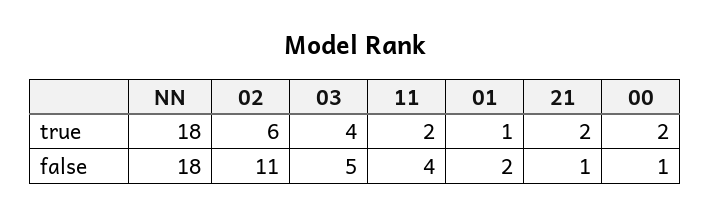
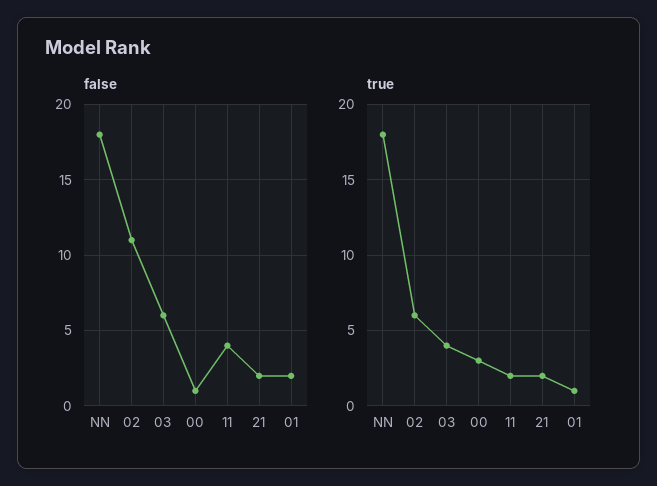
  {
    "true": {
      "NN": 18,
      "02": 6,
      "03": 4,
      "11": 2,
      "01": 1,
      "21": 2,
-     "00": 2
+     "00": 3
    },
    "false": {
      "NN": 18,
      "02": 11,
-     "03": 5,
+     "03": 6,
      "11": 4,
      "01": 2,
-     "21": 1,
+     "21": 2,
      "00": 1
    }
  }

